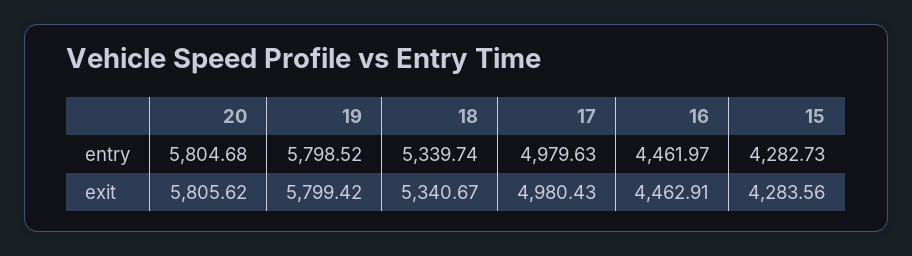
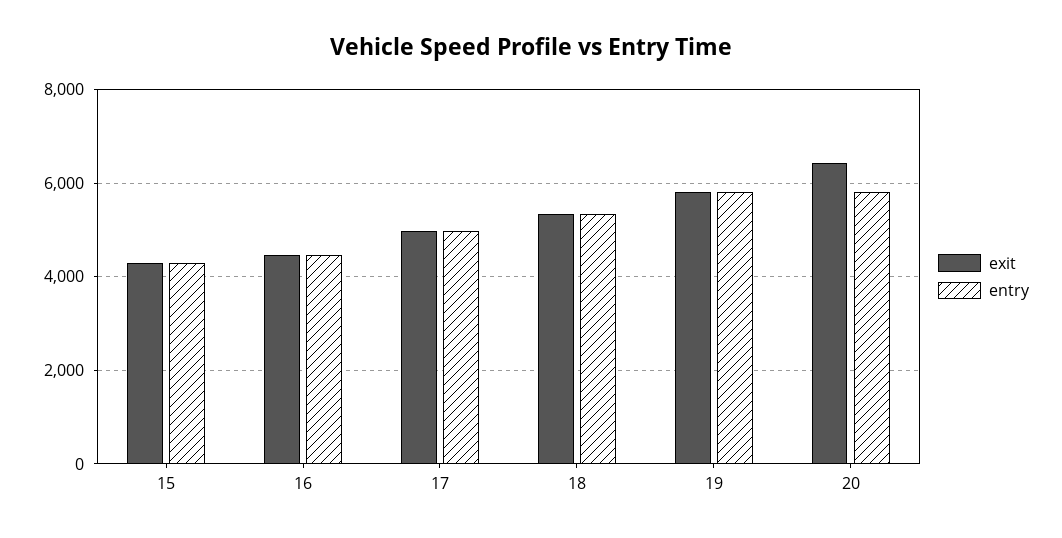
  {
    "entry": {
      "20": 5804.68,
      "19": 5798.52,
      "18": 5339.74,
      "17": 4979.63,
      "16": 4461.97,
      "15": 4282.73
    },
    "exit": {
-     "20": 5805.62,
+     "20": 6400,
      "19": 5799.42,
      "18": 5340.67,
      "17": 4980.43,
      "16": 4462.91,
      "15": 4283.56
    }
  }

